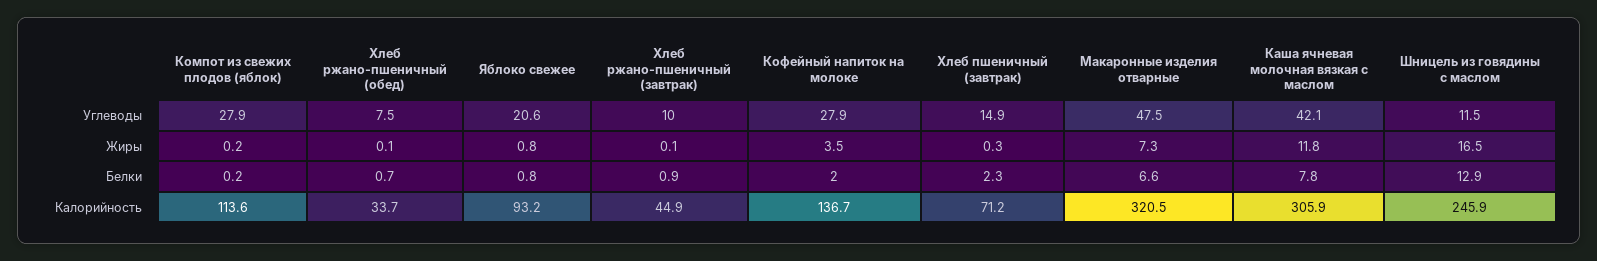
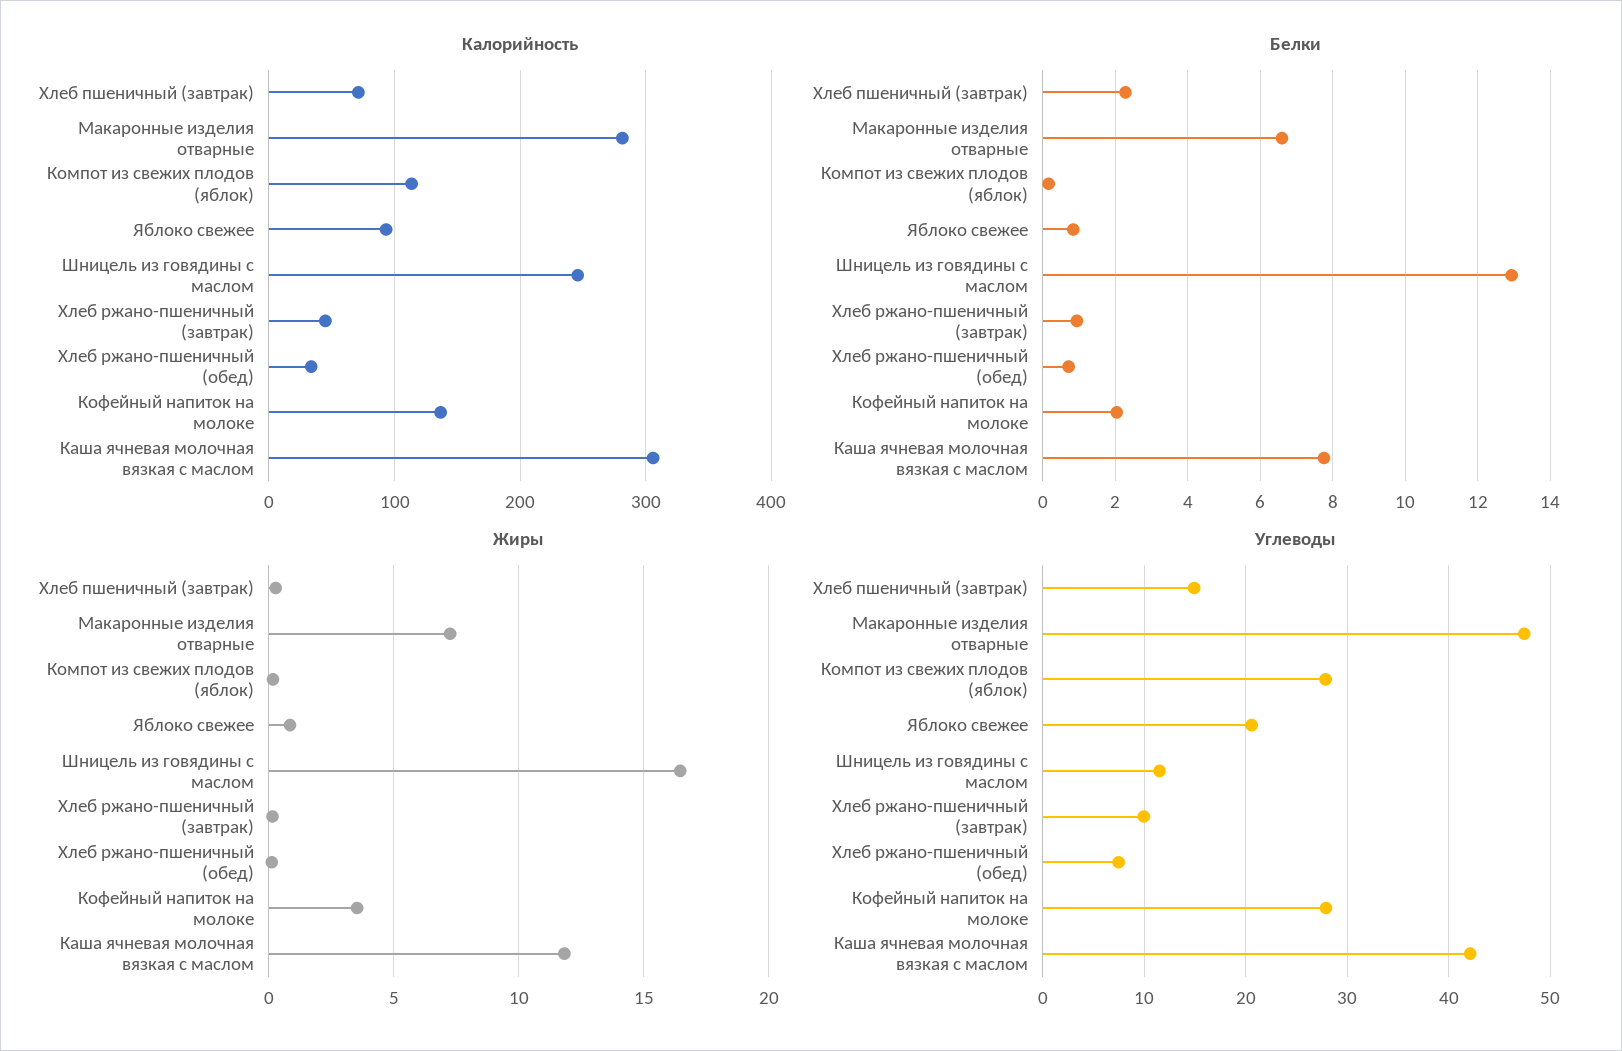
  {
    "Углеводы": {
      "Компот из свежих плодов (яблок)": 27.9,
      "Хлеб ржано-пшеничный (обед)": 7.5,
      "Яблоко свежее": 20.6,
      "Хлеб ржано-пшеничный (завтрак)": 10,
      "Кофейный напиток на молоке": 27.9,
      "Хлеб пшеничный (завтрак)": 14.9,
      "Макаронные изделия отварные": 47.5,
      "Каша ячневая молочная вязкая с маслом": 42.1,
      "Шницель из говядины с маслом": 11.5
    },
    "Жиры": {
      "Компот из свежих плодов (яблок)": 0.2,
      "Хлеб ржано-пшеничный (обед)": 0.1,
      "Яблоко свежее": 0.8,
      "Хлеб ржано-пшеничный (завтрак)": 0.1,
      "Кофейный напиток на молоке": 3.5,
      "Хлеб пшеничный (завтрак)": 0.3,
      "Макаронные изделия отварные": 7.3,
      "Каша ячневая молочная вязкая с маслом": 11.8,
      "Шницель из говядины с маслом": 16.5
    },
    "Белки": {
      "Компот из свежих плодов (яблок)": 0.2,
      "Хлеб ржано-пшеничный (обед)": 0.7,
      "Яблоко свежее": 0.8,
      "Хлеб ржано-пшеничный (завтрак)": 0.9,
      "Кофейный напиток на молоке": 2,
      "Хлеб пшеничный (завтрак)": 2.3,
      "Макаронные изделия отварные": 6.6,
      "Каша ячневая молочная вязкая с маслом": 7.8,
      "Шницель из говядины с маслом": 12.9
    },
    "Калорийность": {
      "Компот из свежих плодов (яблок)": 113.6,
      "Хлеб ржано-пшеничный (обед)": 33.7,
      "Яблоко свежее": 93.2,
      "Хлеб ржано-пшеничный (завтрак)": 44.9,
      "Кофейный напиток на молоке": 136.7,
      "Хлеб пшеничный (завтрак)": 71.2,
-     "Макаронные изделия отварные": 320.5,
+     "Макаронные изделия отварные": 280,
      "Каша ячневая молочная вязкая с маслом": 305.9,
      "Шницель из говядины с маслом": 245.9
    }
  }

